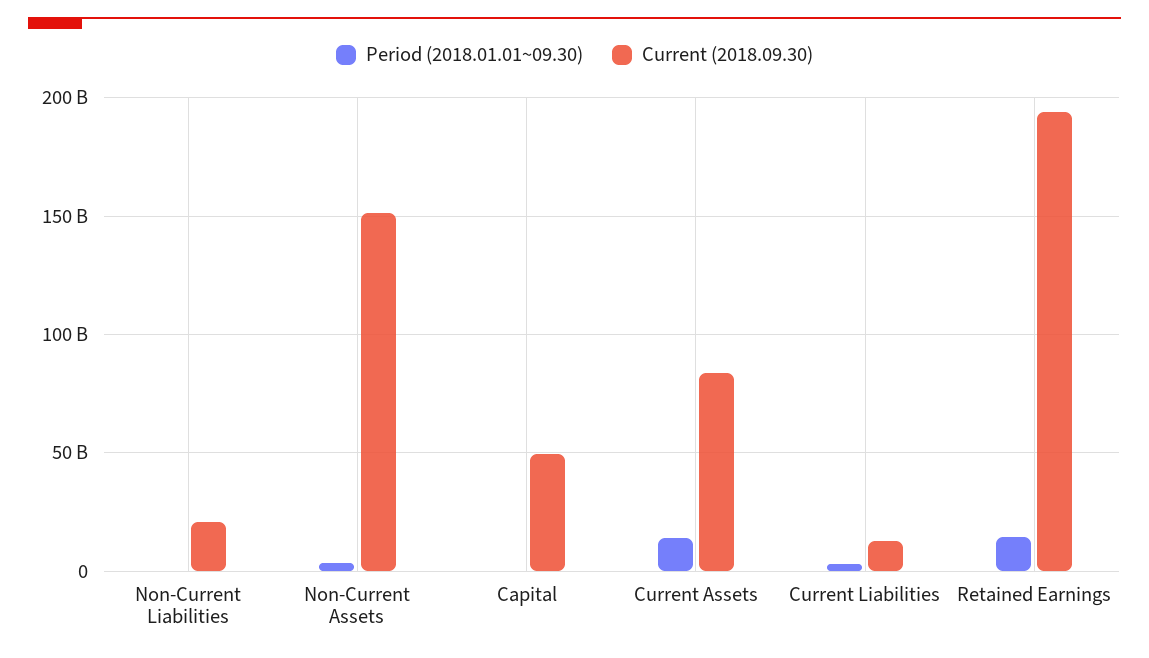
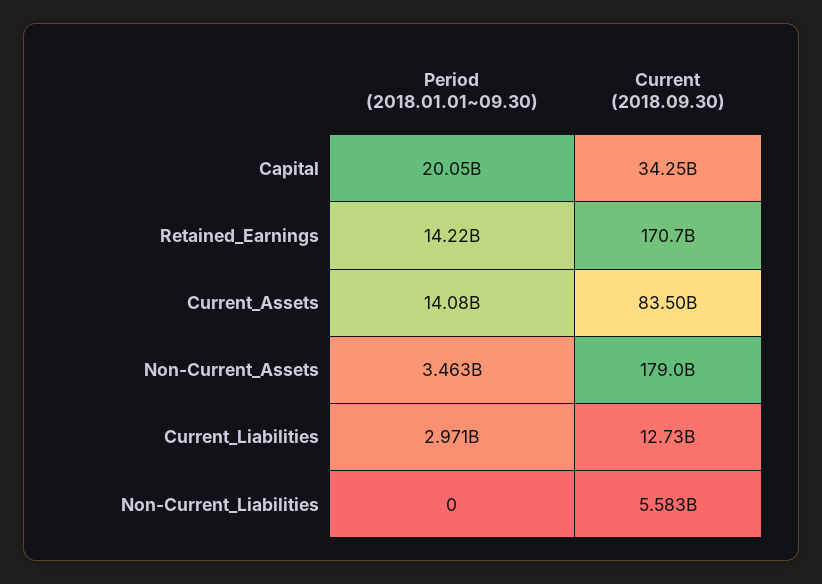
  {
    "Period (2018.01.01~09.30)": {
      "Non-Current Liabilities": 0,
      "Non-Current Assets": 3463000000,
-     "Capital": 0,
+     "Capital": 20050000000,
      "Current Assets": 14080000000,
      "Current Liabilities": 2971000000,
      "Retained Earnings": 14220000000
    },
    "Current (2018.09.30)": {
-     "Non-Current Liabilities": 20000000000,
+     "Non-Current Liabilities": 5583000000,
-     "Non-Current Assets": 150000000000,
+     "Non-Current Assets": 179000000000,
-     "Capital": 50000000000,
+     "Capital": 34250000000,
      "Current Assets": 83500000000,
      "Current Liabilities": 12730000000,
-     "Retained Earnings": 195000000000
+     "Retained Earnings": 170700000000
    }
  }

